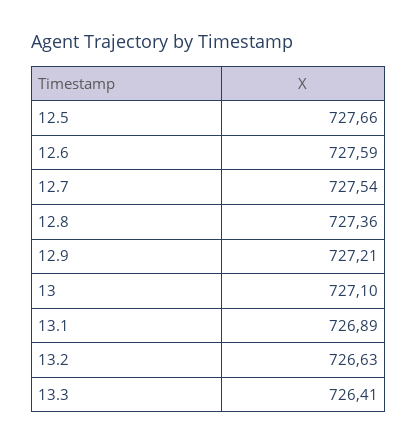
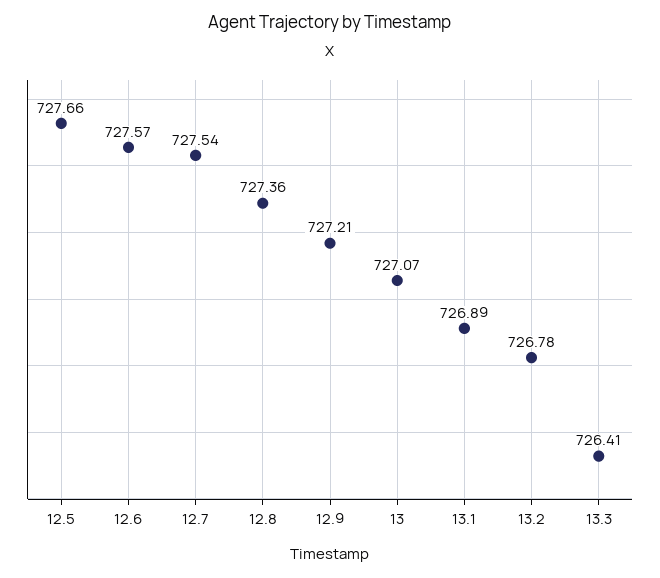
  {
    "12.5": 727.66,
-   "12.6": 727.59,
+   "12.6": 727.57,
    "12.7": 727.54,
    "12.8": 727.36,
    "12.9": 727.21,
-   "13": 727.1,
+   "13": 727.07,
    "13.1": 726.89,
-   "13.2": 726.63,
+   "13.2": 726.78,
    "13.3": 726.41
  }

